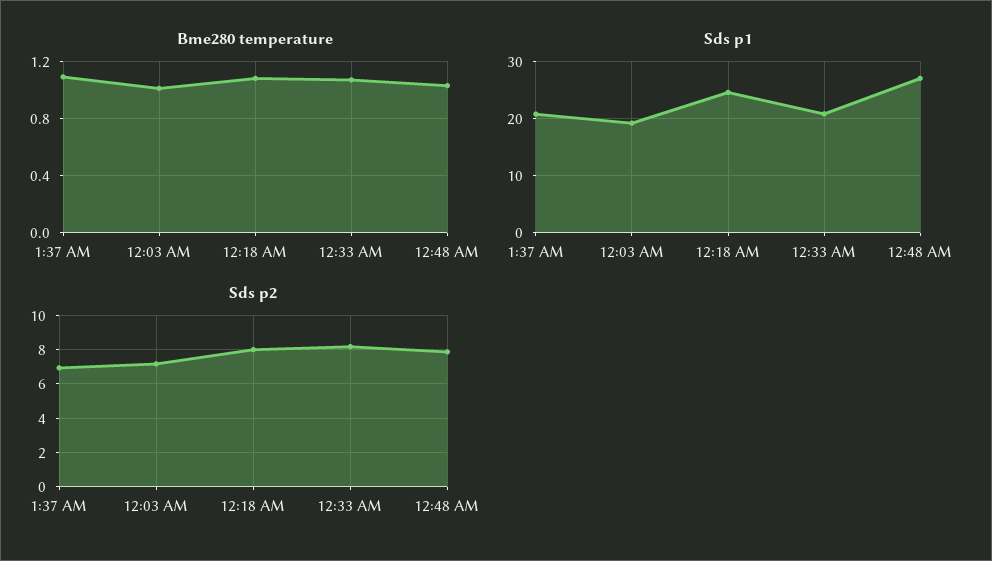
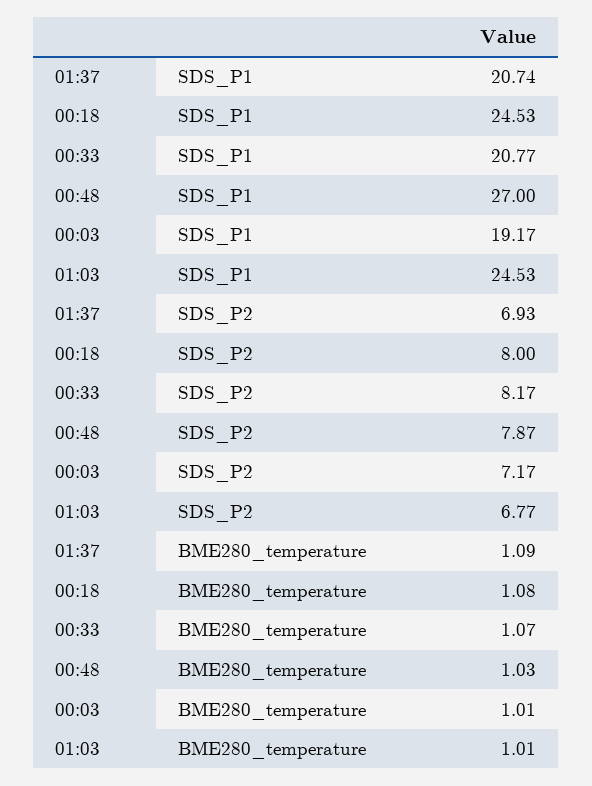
  {
    "Bme280 temperature": {
      "1:37 AM": 1.09,
      "12:03 AM": 1.01,
      "12:18 AM": 1.08,
      "12:33 AM": 1.07,
-     "12:48 AM": 1.03
+     "12:48 AM": 1.03,
+     "01:03": 1.01
    },
    "Sds p1": {
      "1:37 AM": 20.74,
      "12:03 AM": 19.17,
      "12:18 AM": 24.53,
      "12:33 AM": 20.77,
-     "12:48 AM": 27
+     "12:48 AM": 27,
+     "01:03": 24.53
    },
    "Sds p2": {
      "1:37 AM": 6.93,
      "12:03 AM": 7.17,
      "12:18 AM": 8,
      "12:33 AM": 8.17,
-     "12:48 AM": 7.87
+     "12:48 AM": 7.87,
+     "01:03": 6.77
    }
  }

